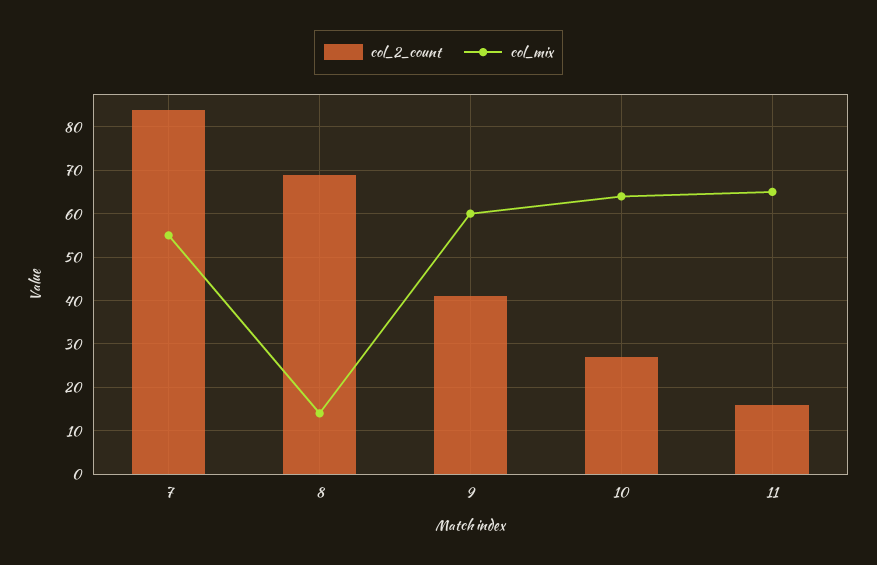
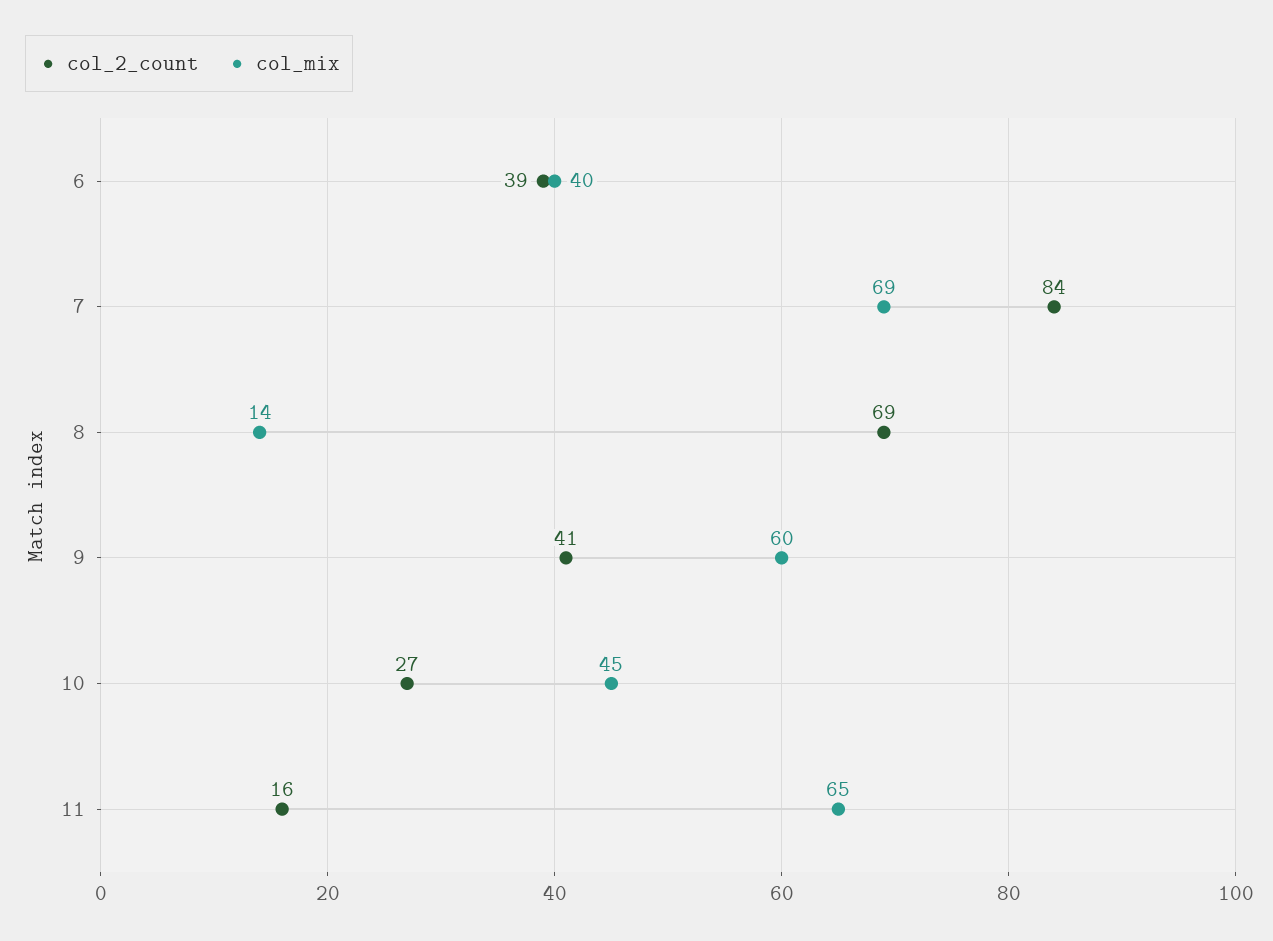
  {
    "col_2_count": {
      "7": 84,
      "8": 69,
      "9": 41,
      "10": 27,
-     "11": 16
+     "11": 16,
+     "6": 39
    },
    "col_mix": {
-     "7": 55,
+     "7": 69,
      "8": 14,
      "9": 60,
-     "10": 65,
+     "10": 45,
-     "11": 65
+     "11": 65,
+     "6": 40
    }
  }

